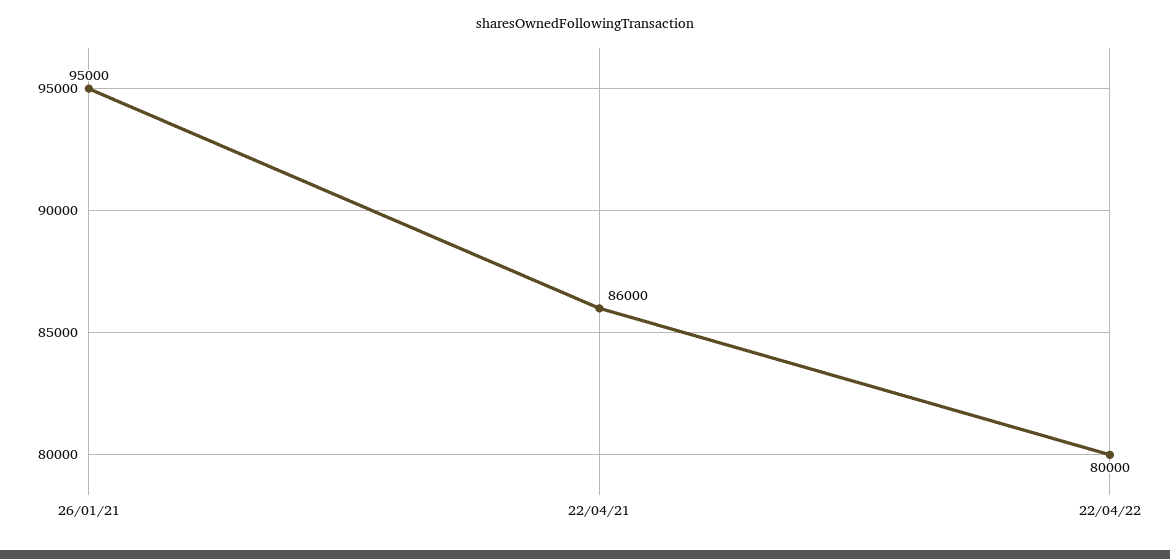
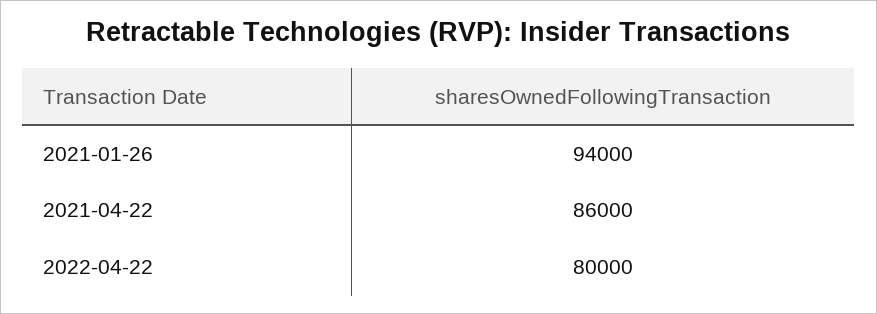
  {
-   "26/01/21": 95000,
+   "26/01/21": 94000,
    "22/04/21": 86000,
    "22/04/22": 80000
  }

